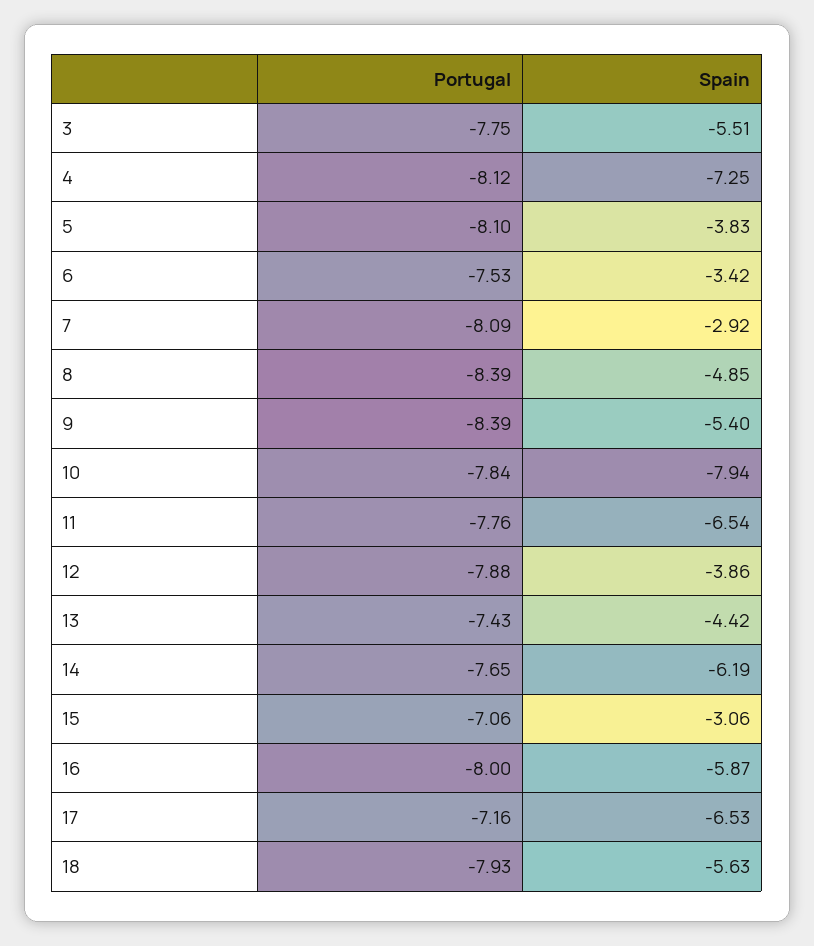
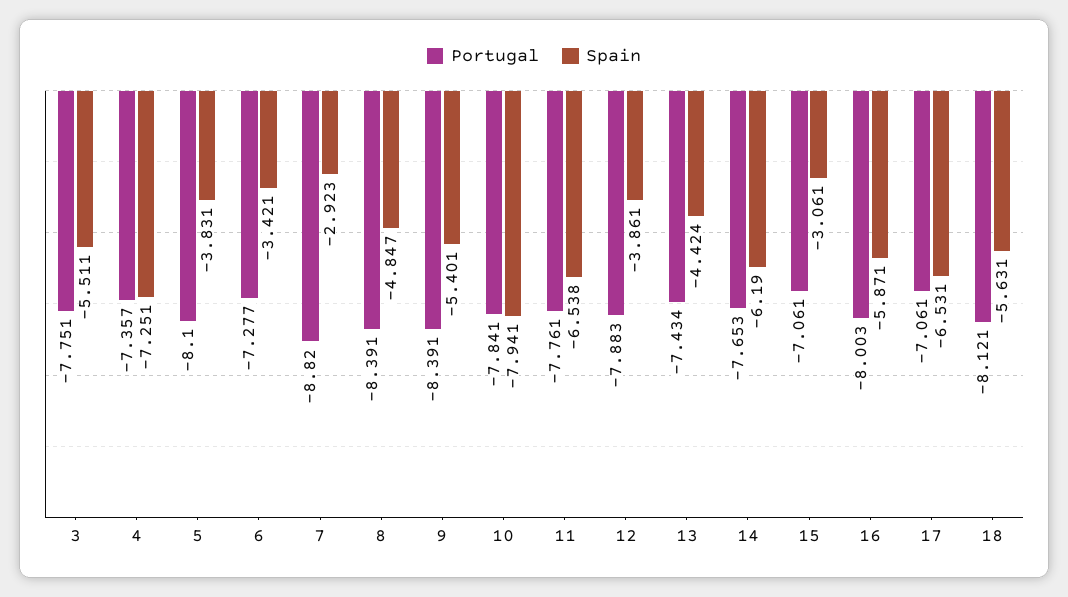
  {
    "Portugal": {
      "3": -7.751,
-     "4": -8.12,
+     "4": -7.357,
      "5": -8.1,
-     "6": -7.53,
+     "6": -7.277,
-     "7": -8.09,
+     "7": -8.82,
      "8": -8.391,
      "9": -8.391,
      "10": -7.841,
      "11": -7.761,
      "12": -7.883,
      "13": -7.434,
      "14": -7.653,
      "15": -7.061,
      "16": -8.003,
-     "17": -7.16,
+     "17": -7.061,
-     "18": -7.93
+     "18": -8.121
    },
    "Spain": {
      "3": -5.511,
      "4": -7.251,
      "5": -3.831,
      "6": -3.421,
      "7": -2.923,
      "8": -4.847,
      "9": -5.401,
      "10": -7.941,
      "11": -6.538,
      "12": -3.861,
      "13": -4.424,
      "14": -6.19,
      "15": -3.061,
      "16": -5.871,
      "17": -6.531,
      "18": -5.631
    }
  }

